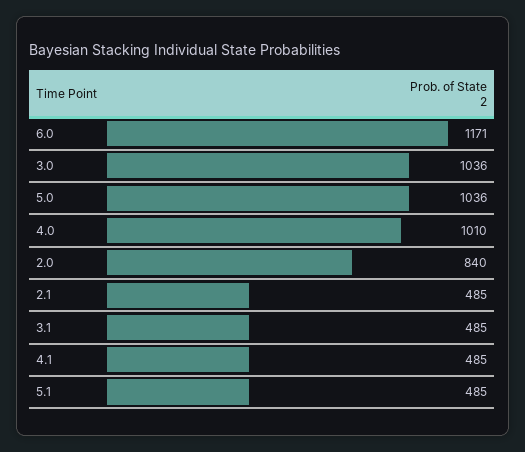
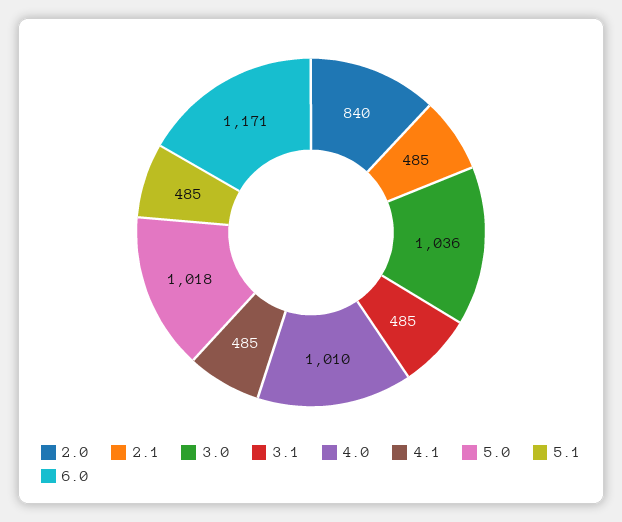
  {
    "6.0": 1171,
    "3.0": 1036,
-   "5.0": 1036,
+   "5.0": 1018,
    "4.0": 1010,
    "2.0": 840,
    "2.1": 485,
    "3.1": 485,
    "4.1": 485,
    "5.1": 485
  }

